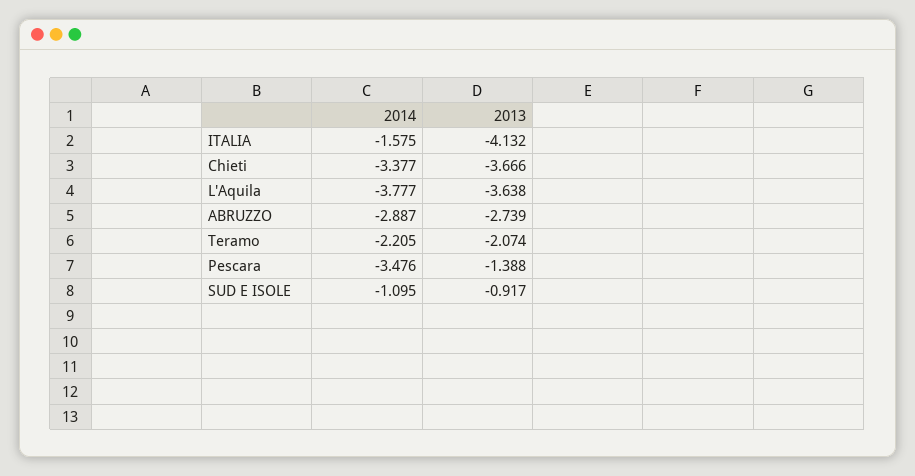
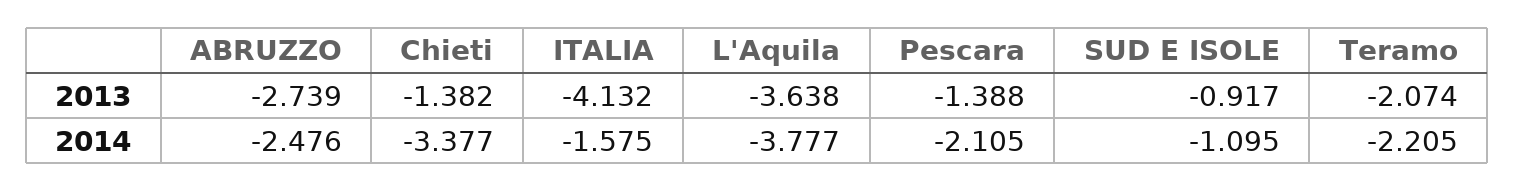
  {
    "2014": {
      "ITALIA": -1.575,
      "Chieti": -3.377,
      "L'Aquila": -3.777,
-     "ABRUZZO": -2.887,
+     "ABRUZZO": -2.476,
      "Teramo": -2.205,
-     "Pescara": -3.476,
+     "Pescara": -2.105,
      "SUD E ISOLE": -1.095
    },
    "2013": {
      "ITALIA": -4.132,
-     "Chieti": -3.666,
+     "Chieti": -1.382,
      "L'Aquila": -3.638,
      "ABRUZZO": -2.739,
      "Teramo": -2.074,
      "Pescara": -1.388,
      "SUD E ISOLE": -0.917
    }
  }

